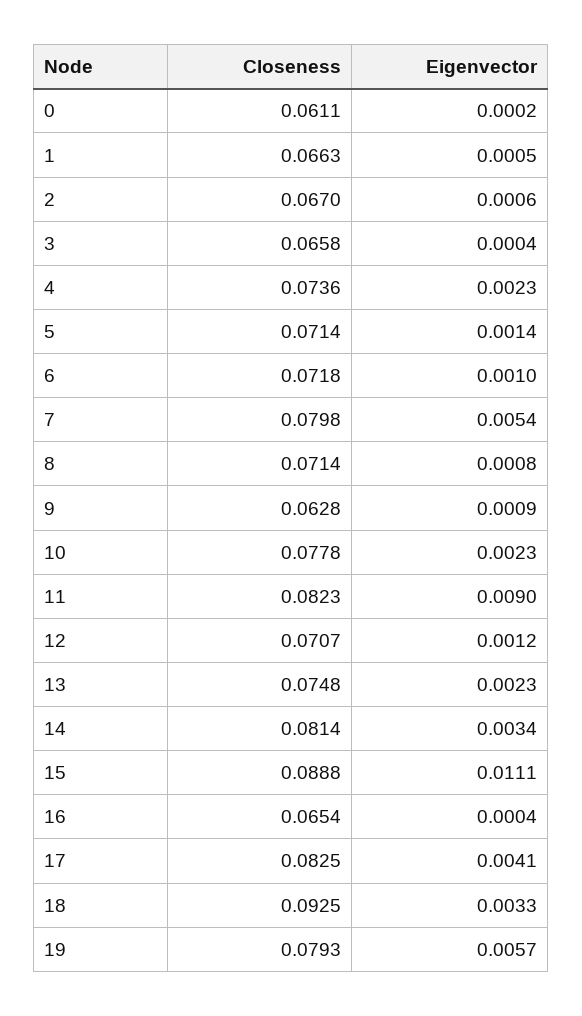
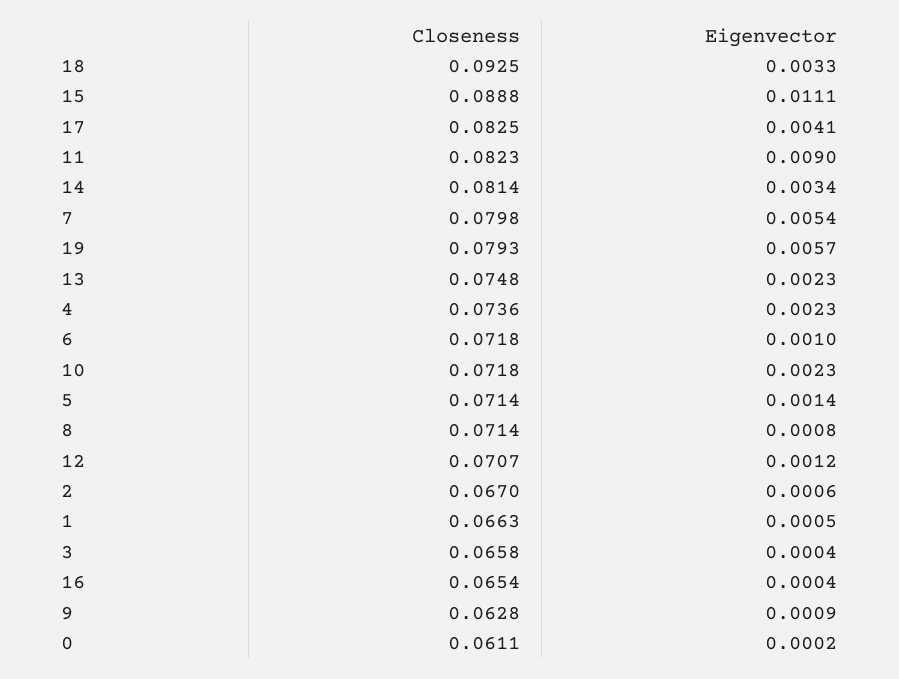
  {
    "Closeness": {
      "0": 0.0611,
      "1": 0.0663,
      "2": 0.067,
      "3": 0.0658,
      "4": 0.0736,
      "5": 0.0714,
      "6": 0.0718,
      "7": 0.0798,
      "8": 0.0714,
      "9": 0.0628,
-     "10": 0.0778,
+     "10": 0.0718,
      "11": 0.0823,
      "12": 0.0707,
      "13": 0.0748,
      "14": 0.0814,
      "15": 0.0888,
      "16": 0.0654,
      "17": 0.0825,
      "18": 0.0925,
      "19": 0.0793
    },
    "Eigenvector": {
      "0": 0.0002,
      "1": 0.0005,
      "2": 0.0006,
      "3": 0.0004,
      "4": 0.0023,
      "5": 0.0014,
      "6": 0.001,
      "7": 0.0054,
      "8": 0.0008,
      "9": 0.0009,
      "10": 0.0023,
      "11": 0.009,
      "12": 0.0012,
      "13": 0.0023,
      "14": 0.0034,
      "15": 0.0111,
      "16": 0.0004,
      "17": 0.0041,
      "18": 0.0033,
      "19": 0.0057
    }
  }

